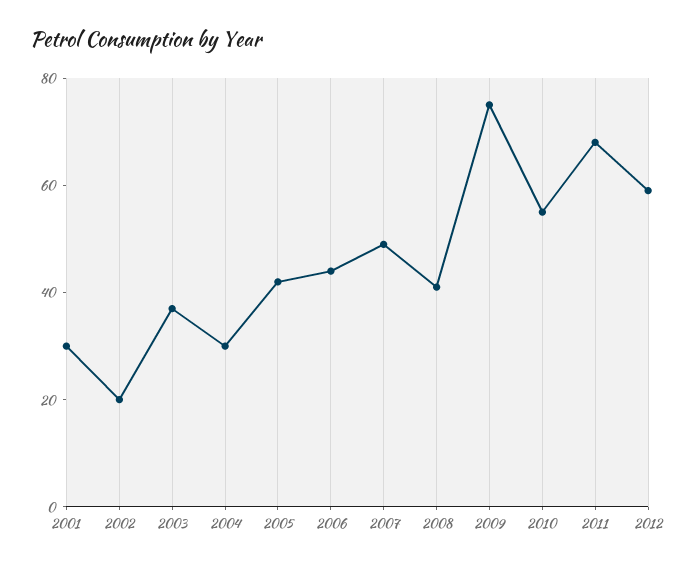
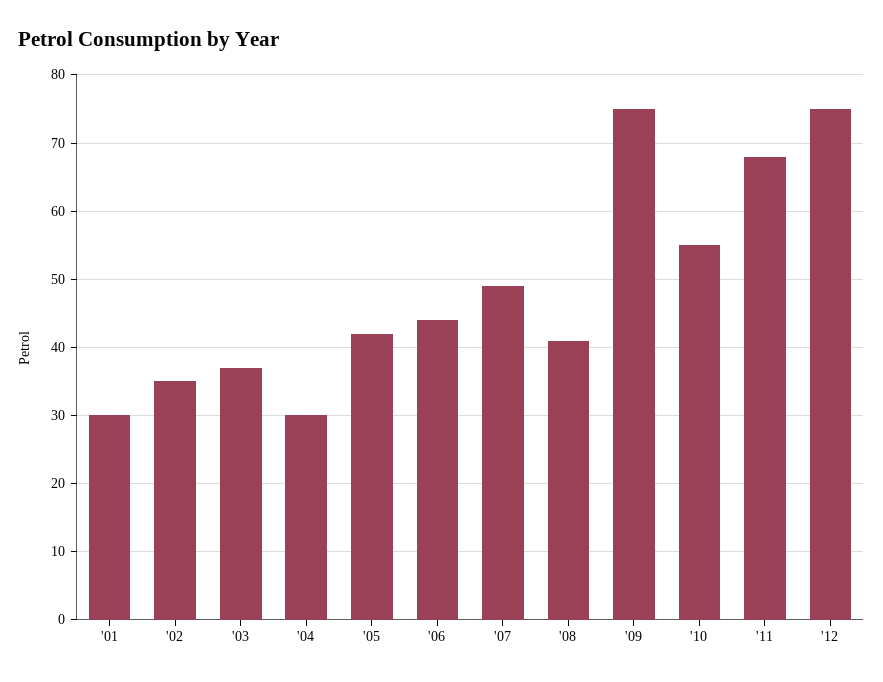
  {
    "2001": 30,
-   "2002": 20,
+   "2002": 35,
    "2003": 37,
    "2004": 30,
    "2005": 42,
    "2006": 44,
    "2007": 49,
    "2008": 41,
    "2009": 75,
    "2010": 55,
    "2011": 68,
-   "2012": 60
+   "2012": 75
  }

